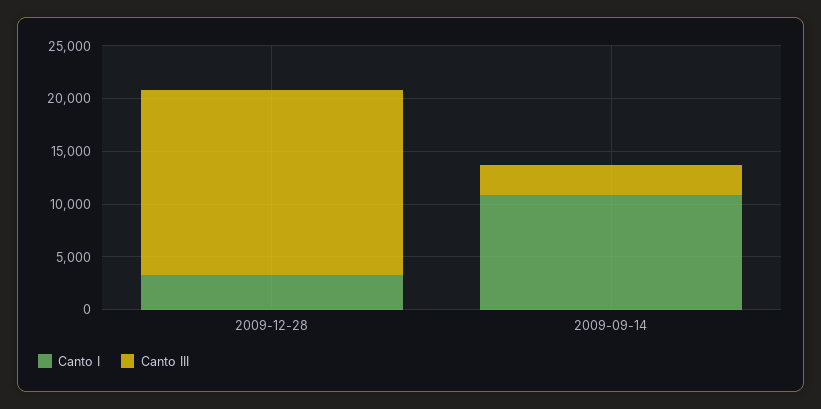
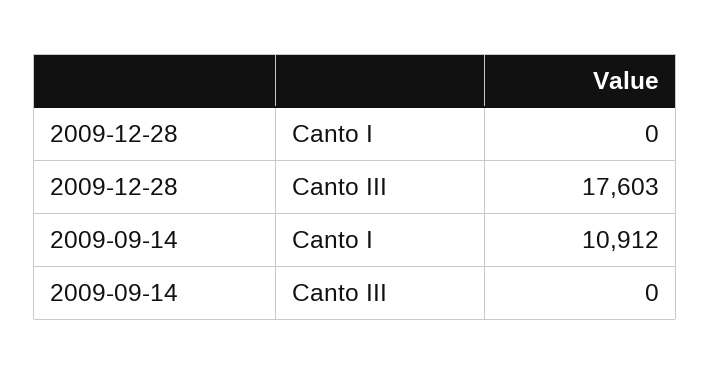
  {
    "Canto I": {
-     "2009-12-28": 3000,
+     "2009-12-28": 0,
      "2009-09-14": 10912
    },
    "Canto III": {
      "2009-12-28": 17603,
-     "2009-09-14": 3000
+     "2009-09-14": 0
    }
  }

